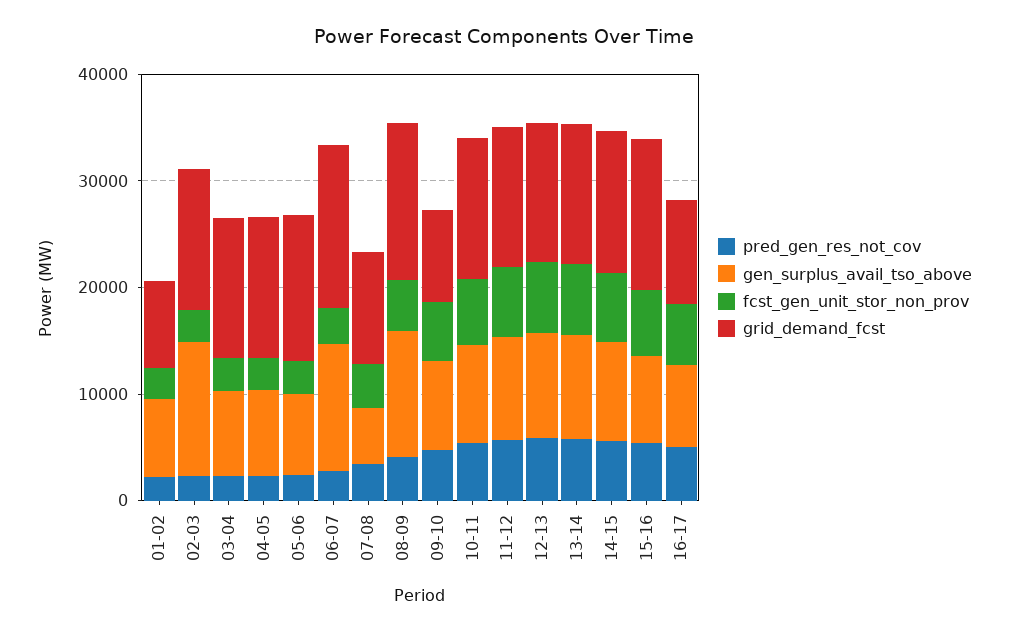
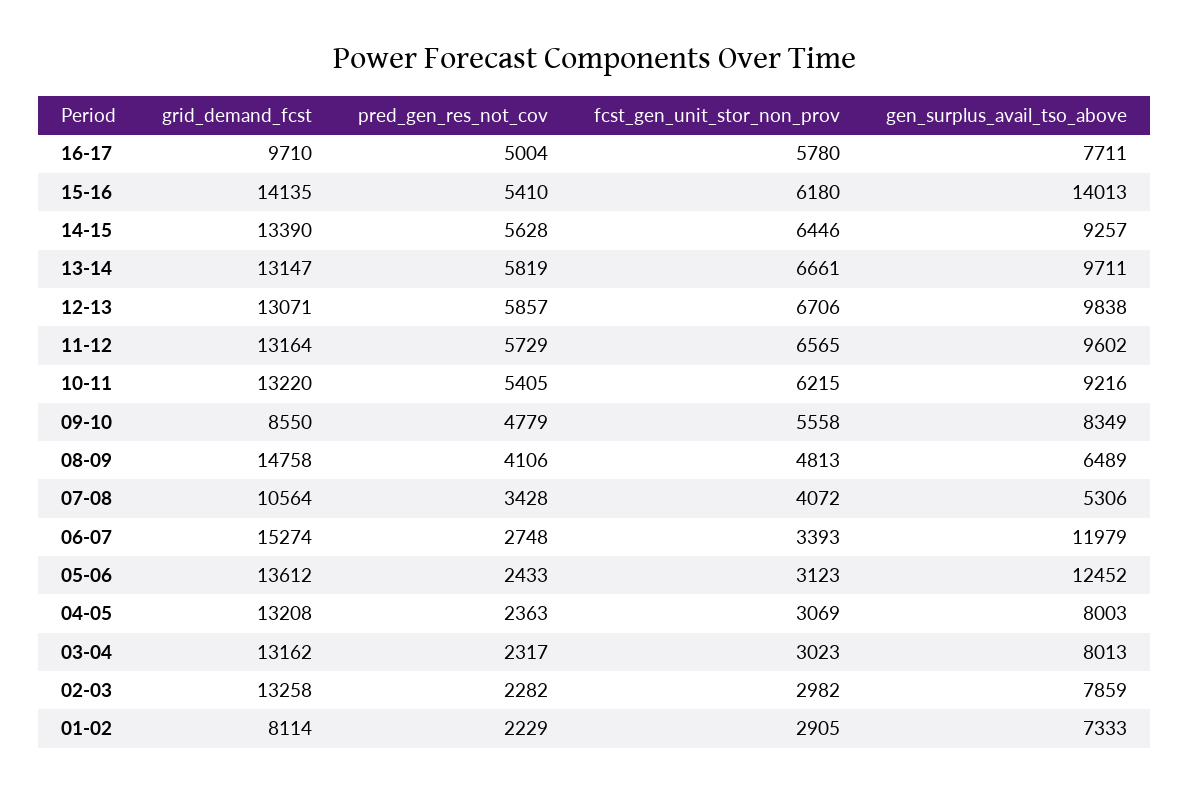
  {
    "pred_gen_res_not_cov": {
      "01-02": 2229,
      "02-03": 2282,
      "03-04": 2317,
      "04-05": 2363,
      "05-06": 2433,
      "06-07": 2748,
      "07-08": 3428,
      "08-09": 4106,
      "09-10": 4779,
      "10-11": 5405,
      "11-12": 5729,
      "12-13": 5857,
      "13-14": 5819,
      "14-15": 5628,
      "15-16": 5410,
      "16-17": 5004
    },
    "gen_surplus_avail_tso_above": {
      "01-02": 7333,
-     "02-03": 12000,
+     "02-03": 7859,
      "03-04": 8013,
      "04-05": 8003,
-     "05-06": 8000,
+     "05-06": 12452,
      "06-07": 11979,
      "07-08": 5306,
-     "08-09": 12000,
+     "08-09": 6489,
      "09-10": 8349,
      "10-11": 9216,
      "11-12": 9602,
      "12-13": 9838,
      "13-14": 9711,
      "14-15": 9257,
-     "15-16": 8000,
+     "15-16": 14013,
      "16-17": 7711
    },
    "fcst_gen_unit_stor_non_prov": {
      "01-02": 2905,
      "02-03": 2982,
      "03-04": 3023,
      "04-05": 3069,
      "05-06": 3123,
      "06-07": 3393,
      "07-08": 4072,
      "08-09": 4813,
      "09-10": 5558,
      "10-11": 6215,
      "11-12": 6565,
      "12-13": 6706,
      "13-14": 6661,
      "14-15": 6446,
      "15-16": 6180,
      "16-17": 5780
    },
    "grid_demand_fcst": {
      "01-02": 8114,
      "02-03": 13258,
      "03-04": 13162,
      "04-05": 13208,
      "05-06": 13612,
      "06-07": 15274,
      "07-08": 10564,
      "08-09": 14758,
      "09-10": 8550,
      "10-11": 13220,
      "11-12": 13164,
      "12-13": 13071,
      "13-14": 13147,
      "14-15": 13390,
      "15-16": 14135,
      "16-17": 9710
    }
  }

